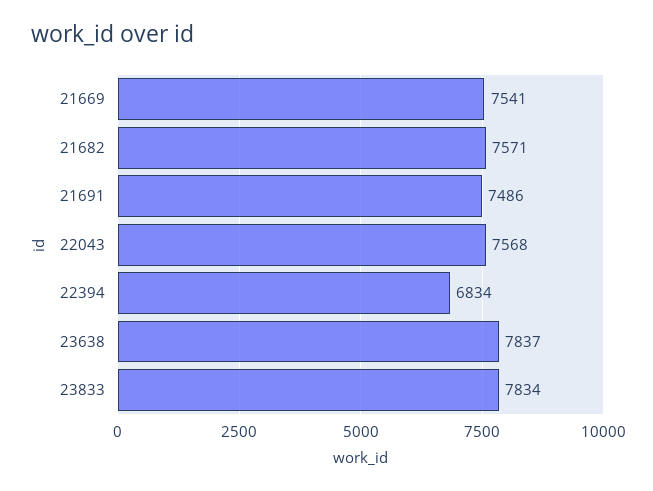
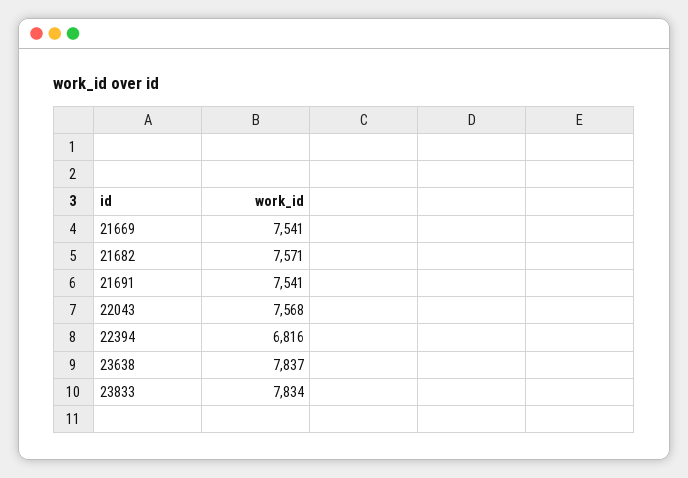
  {
    "21669": 7541,
    "21682": 7571,
-   "21691": 7486,
+   "21691": 7541,
    "22043": 7568,
-   "22394": 6834,
+   "22394": 6816,
    "23638": 7837,
    "23833": 7834
  }

